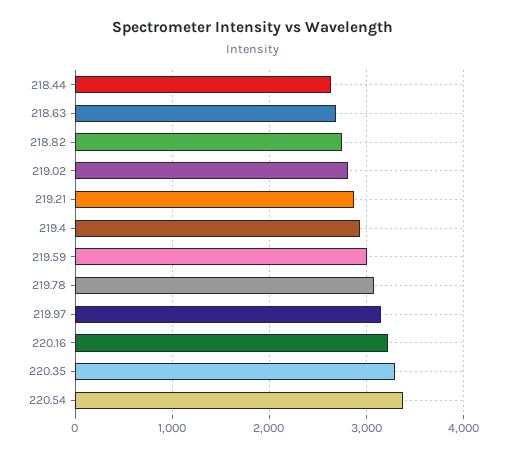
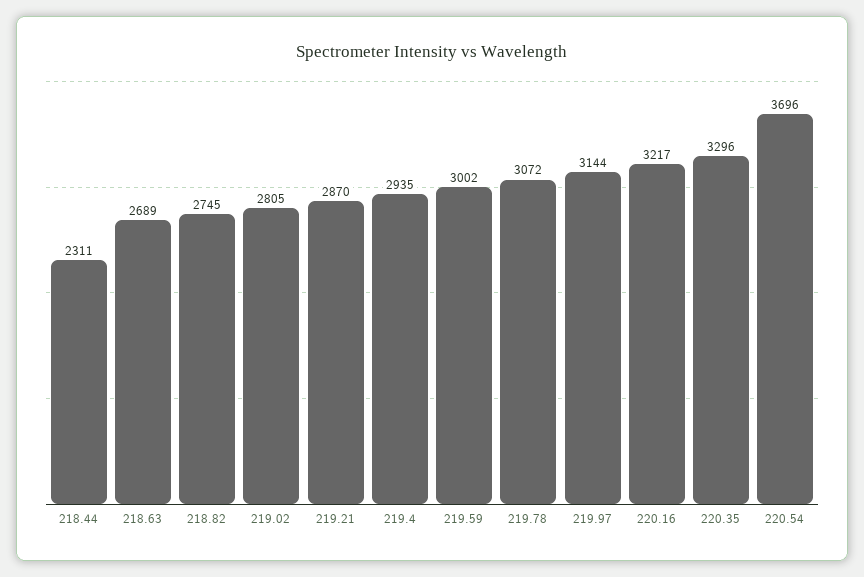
  {
-   "218.44": 2600,
+   "218.44": 2311,
    "218.63": 2689,
    "218.82": 2745,
    "219.02": 2805,
    "219.21": 2870,
    "219.4": 2935,
    "219.59": 3002,
    "219.78": 3072,
    "219.97": 3144,
    "220.16": 3217,
    "220.35": 3296,
-   "220.54": 3400
+   "220.54": 3696
  }

